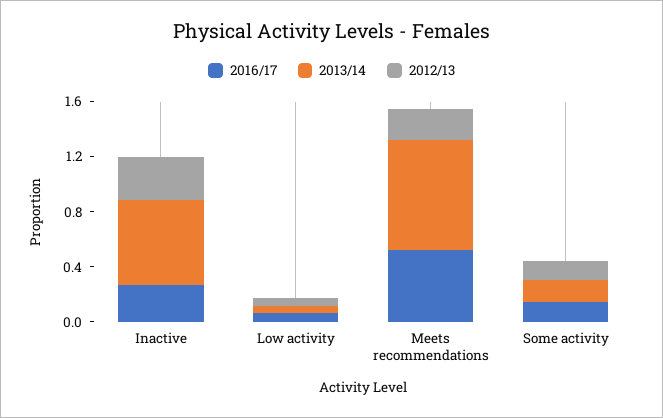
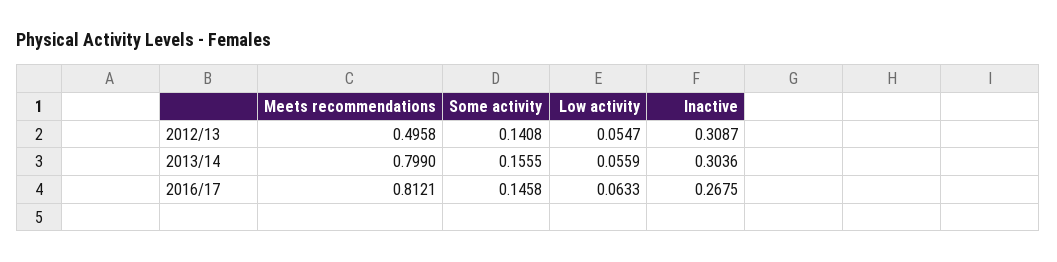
  {
    "2016/17": {
      "Inactive": 0.2675,
      "Low activity": 0.0633,
-     "Meets recommendations": 0.5,
+     "Meets recommendations": 0.8121,
      "Some activity": 0.1458
    },
    "2013/14": {
-     "Inactive": 0.6,
+     "Inactive": 0.3036,
      "Low activity": 0.0559,
      "Meets recommendations": 0.799,
      "Some activity": 0.1555
    },
    "2012/13": {
      "Inactive": 0.3087,
      "Low activity": 0.0547,
-     "Meets recommendations": 0.2,
+     "Meets recommendations": 0.4958,
      "Some activity": 0.1408
    }
  }

